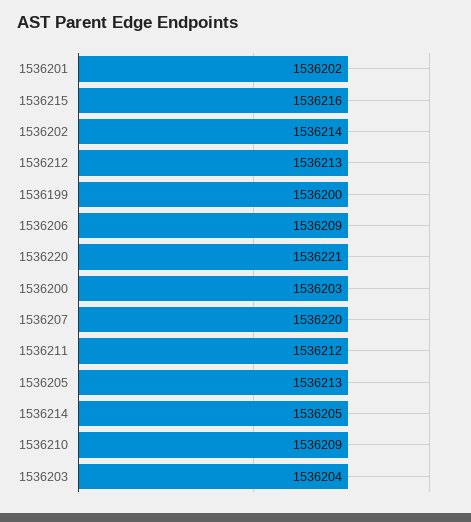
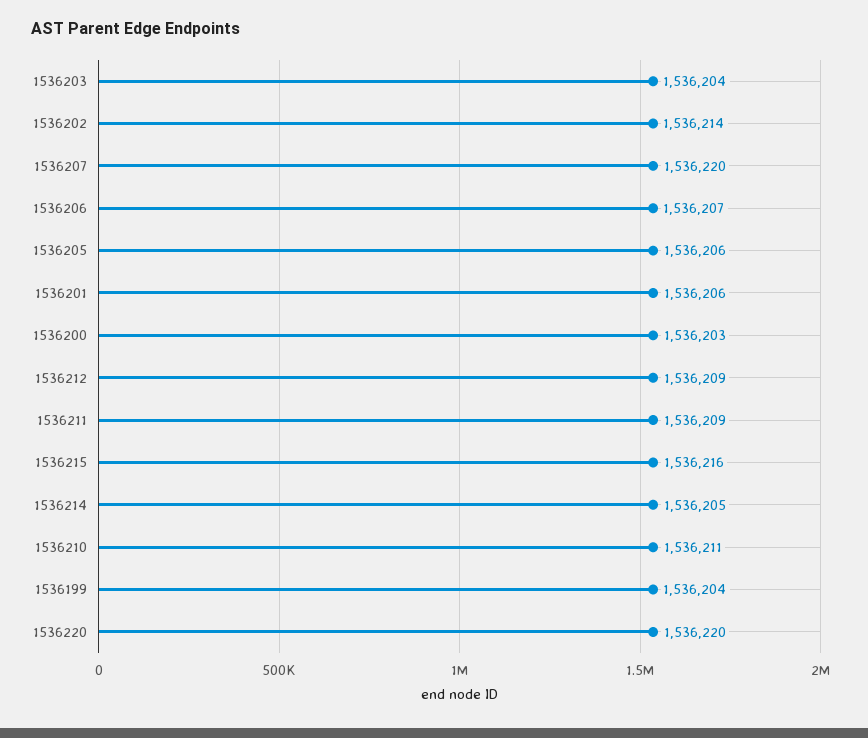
  {
-   "1536201": 1536202,
+   "1536201": 1536206,
    "1536215": 1536216,
    "1536202": 1536214,
-   "1536212": 1536213,
+   "1536212": 1536209,
-   "1536199": 1536200,
+   "1536199": 1536204,
-   "1536206": 1536209,
+   "1536206": 1536207,
-   "1536220": 1536221,
+   "1536220": 1536220,
    "1536200": 1536203,
    "1536207": 1536220,
-   "1536211": 1536212,
+   "1536211": 1536209,
-   "1536205": 1536213,
+   "1536205": 1536206,
    "1536214": 1536205,
-   "1536210": 1536209,
+   "1536210": 1536211,
    "1536203": 1536204
  }

